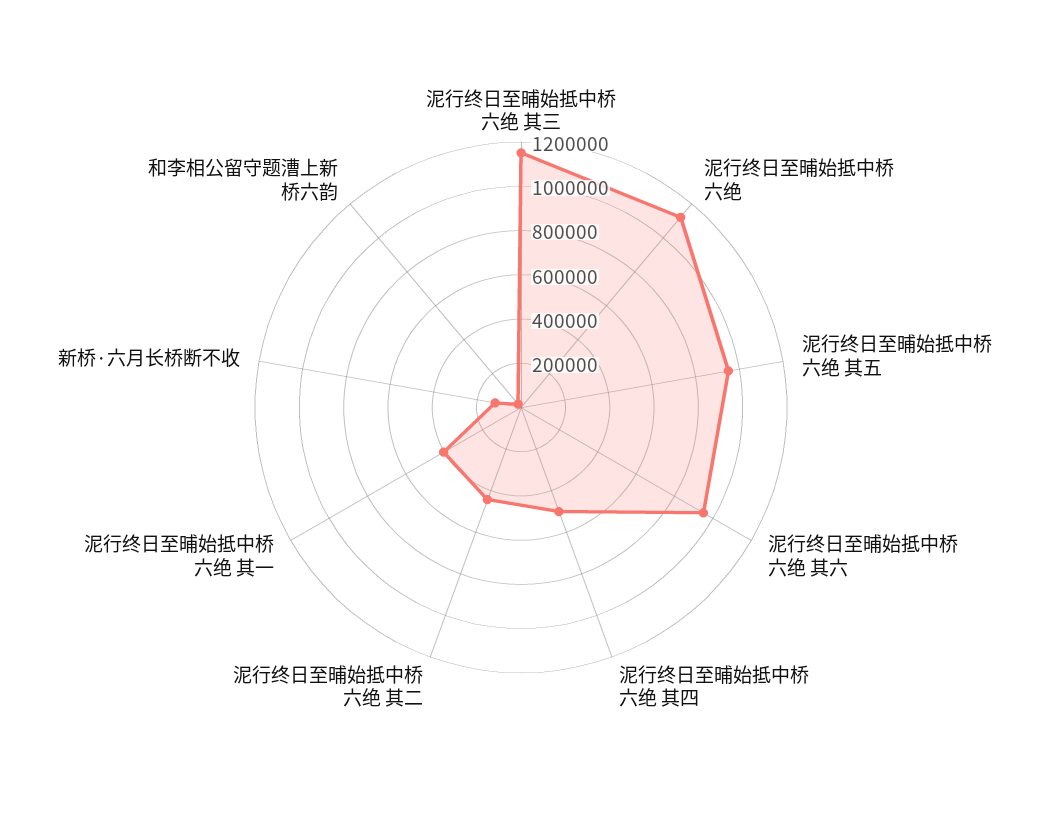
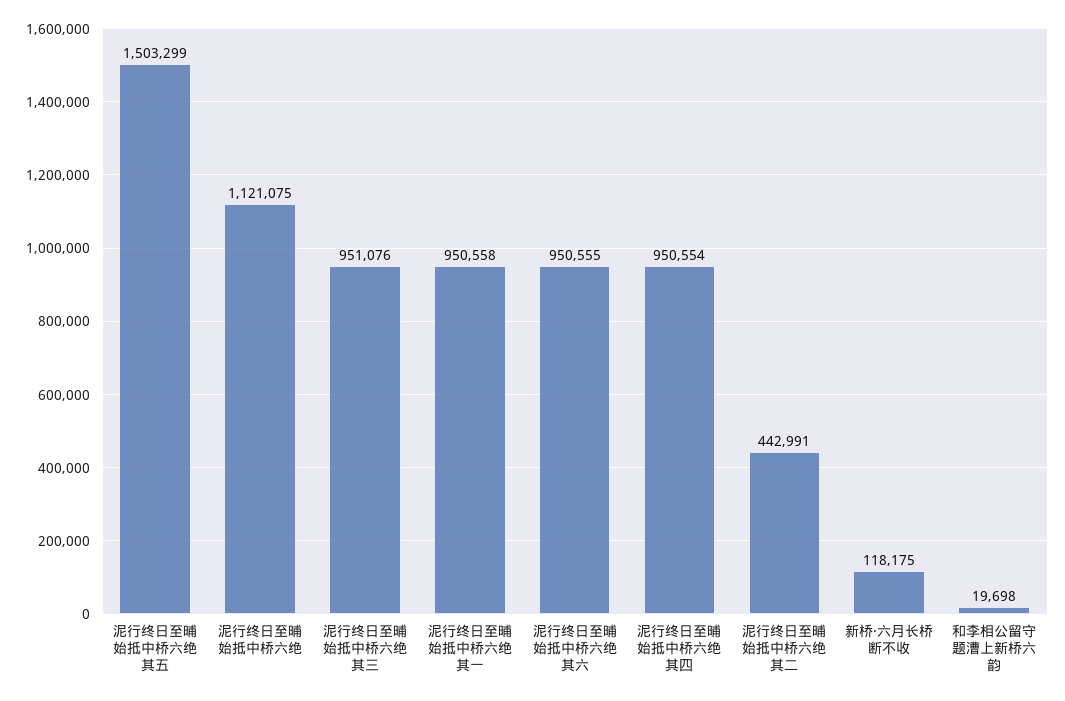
  {
-   "泥行终日至晡始抵中桥六绝 其三": 1150000,
+   "泥行终日至晡始抵中桥六绝 其三": 951076,
    "泥行终日至晡始抵中桥六绝": 1121075,
-   "泥行终日至晡始抵中桥六绝 其五": 950000,
+   "泥行终日至晡始抵中桥六绝 其五": 1503299,
    "泥行终日至晡始抵中桥六绝 其六": 950555,
-   "泥行终日至晡始抵中桥六绝 其四": 500000,
+   "泥行终日至晡始抵中桥六绝 其四": 950554,
    "泥行终日至晡始抵中桥六绝 其二": 442991,
-   "泥行终日至晡始抵中桥六绝 其一": 400000,
+   "泥行终日至晡始抵中桥六绝 其一": 950558,
    "新桥·六月长桥断不收": 118175,
    "和李相公留守题漕上新桥六韵": 19698
  }

